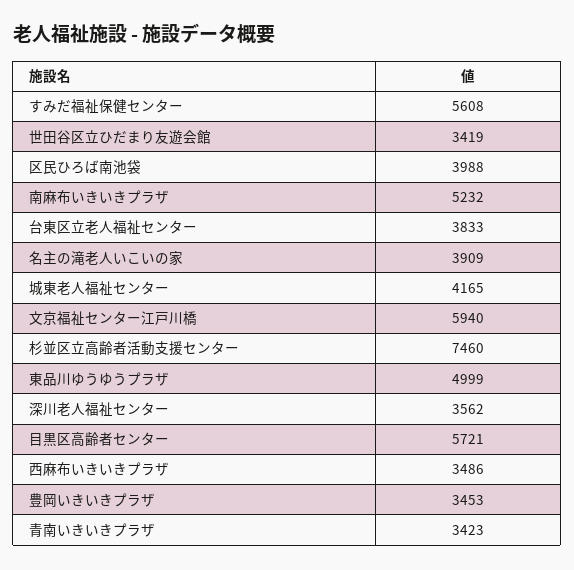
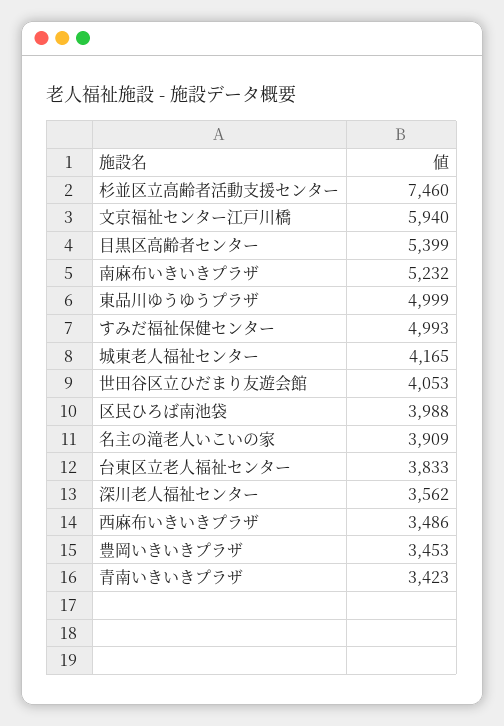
  {
-   "すみだ福祉保健センター": 5608,
+   "すみだ福祉保健センター": 4993,
-   "世田谷区立ひだまり友遊会館": 3419,
+   "世田谷区立ひだまり友遊会館": 4053,
    "区民ひろば南池袋": 3988,
    "南麻布いきいきプラザ": 5232,
    "台東区立老人福祉センター": 3833,
    "名主の滝老人いこいの家": 3909,
    "城東老人福祉センター": 4165,
    "文京福祉センター江戸川橋": 5940,
    "杉並区立高齢者活動支援センター": 7460,
    "東品川ゆうゆうプラザ": 4999,
    "深川老人福祉センター": 3562,
-   "目黒区高齢者センター": 5721,
+   "目黒区高齢者センター": 5399,
    "西麻布いきいきプラザ": 3486,
    "豊岡いきいきプラザ": 3453,
    "青南いきいきプラザ": 3423
  }

